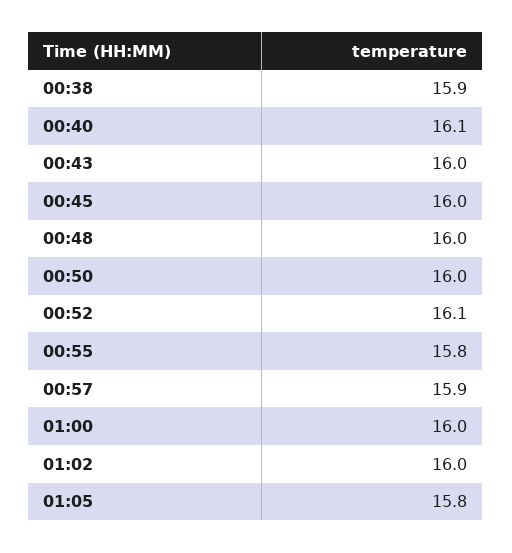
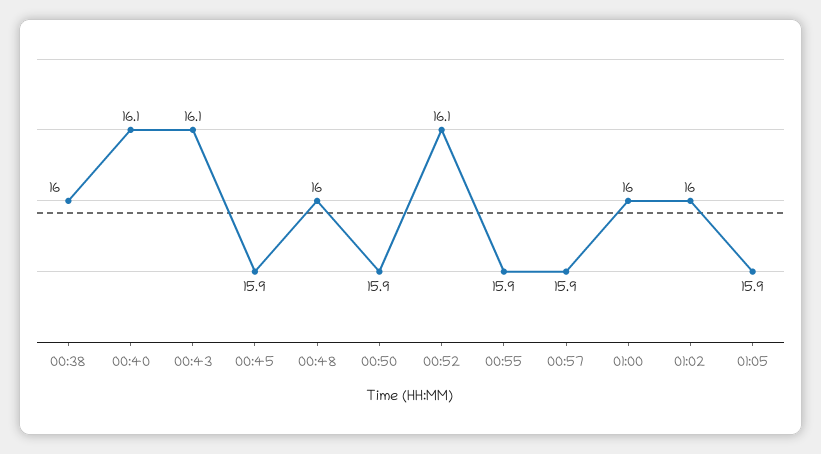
  {
-   "00:38": 15.9,
+   "00:38": 16,
    "00:40": 16.1,
-   "00:43": 16,
+   "00:43": 16.1,
-   "00:45": 16,
+   "00:45": 15.9,
    "00:48": 16,
-   "00:50": 16,
+   "00:50": 15.9,
    "00:52": 16.1,
-   "00:55": 15.8,
+   "00:55": 15.9,
    "00:57": 15.9,
    "01:00": 16,
    "01:02": 16,
-   "01:05": 15.8
+   "01:05": 15.9
  }

